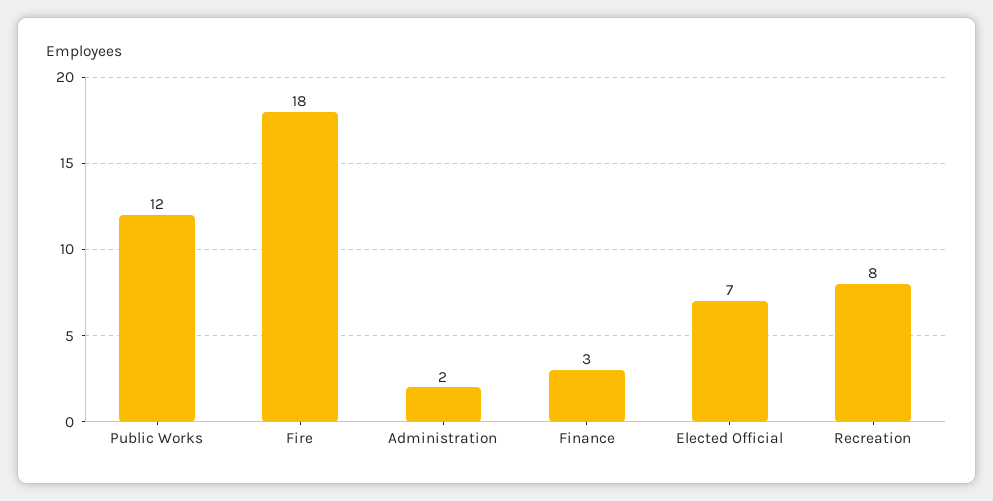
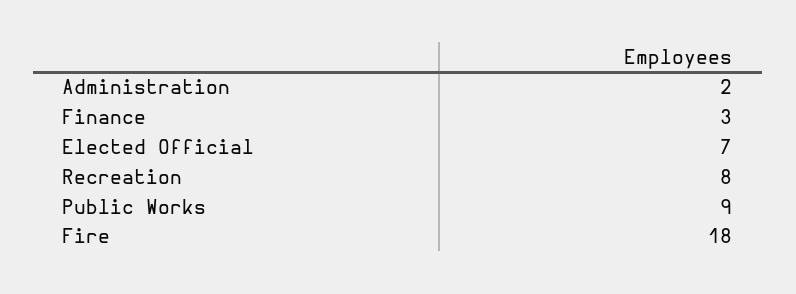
  {
-   "Public Works": 12,
+   "Public Works": 9,
    "Fire": 18,
    "Administration": 2,
    "Finance": 3,
    "Elected Official": 7,
    "Recreation": 8
  }

